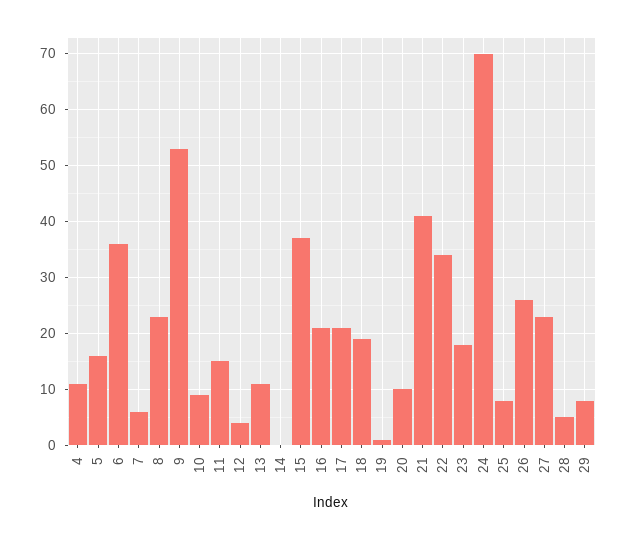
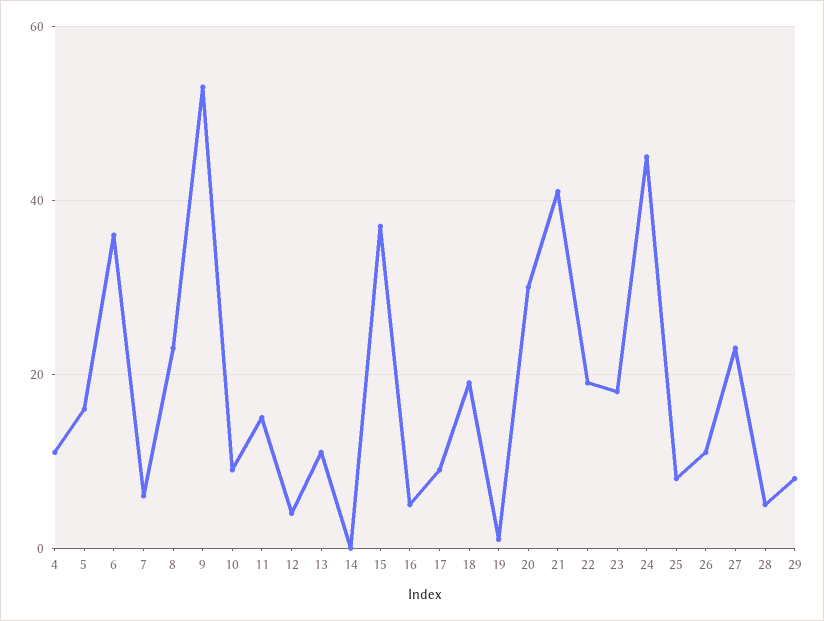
  {
    "4": 10,
    "5": 15,
    "6": 35,
    "7": 5,
    "8": 25,
    "9": 55,
    "10": 10,
    "11": 15,
    "12": 5,
    "13": 10,
    "14": 0,
    "15": 35,
-   "16": 20,
+   "16": 5,
-   "17": 20,
+   "17": 10,
    "18": 20,
    "19": 0,
-   "20": 10,
+   "20": 30,
    "21": 40,
-   "22": 35,
+   "22": 20,
    "23": 20,
-   "24": 70,
+   "24": 45,
    "25": 10,
-   "26": 25,
+   "26": 10,
    "27": 25,
    "28": 5,
    "29": 10
  }

